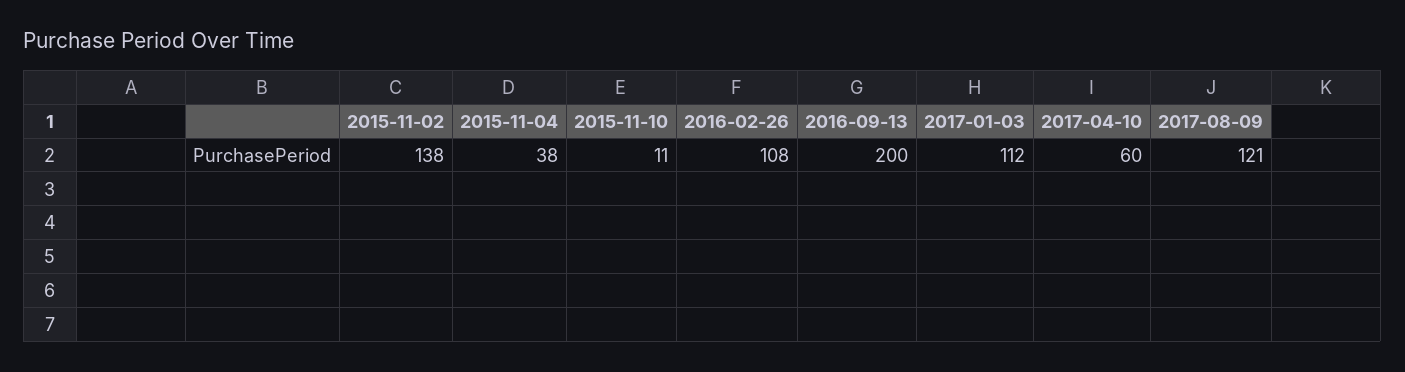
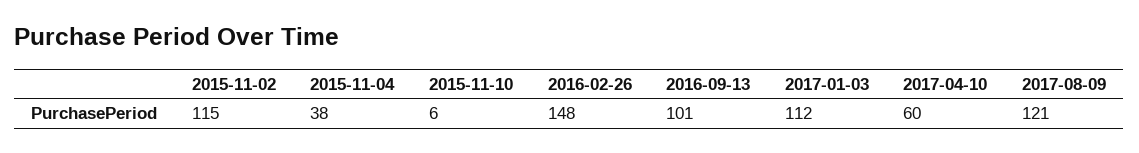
  {
-   "2015-11-02": 138,
+   "2015-11-02": 115,
    "2015-11-04": 38,
-   "2015-11-10": 11,
+   "2015-11-10": 6,
-   "2016-02-26": 108,
+   "2016-02-26": 148,
-   "2016-09-13": 200,
+   "2016-09-13": 101,
    "2017-01-03": 112,
    "2017-04-10": 60,
    "2017-08-09": 121
  }

